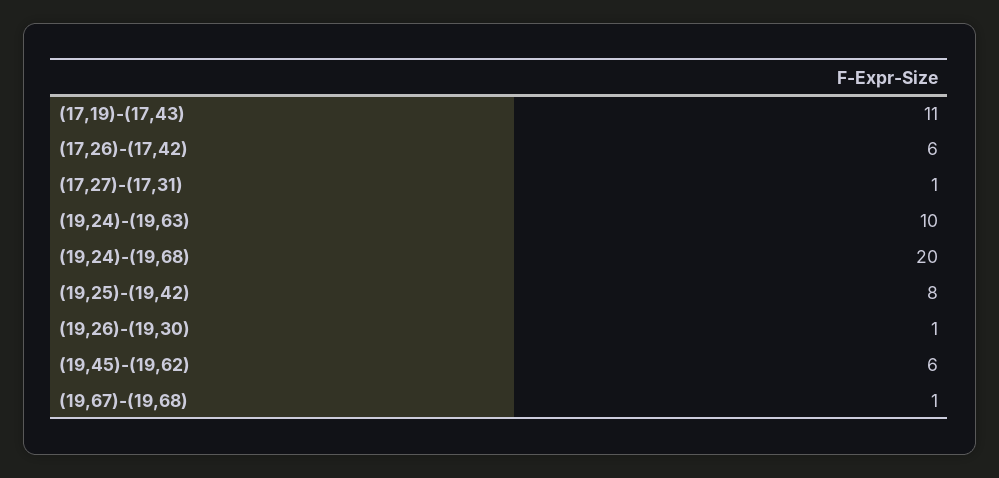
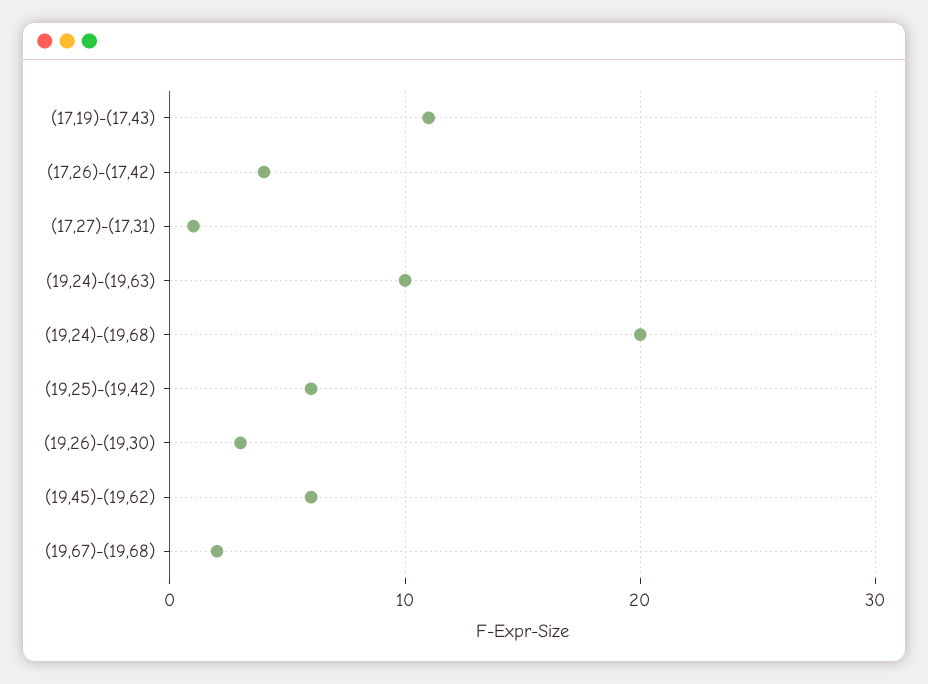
  {
    "(17,19)-(17,43)": 11,
-   "(17,26)-(17,42)": 6,
+   "(17,26)-(17,42)": 4,
    "(17,27)-(17,31)": 1,
    "(19,24)-(19,63)": 10,
    "(19,24)-(19,68)": 20,
-   "(19,25)-(19,42)": 8,
+   "(19,25)-(19,42)": 6,
-   "(19,26)-(19,30)": 1,
+   "(19,26)-(19,30)": 3,
    "(19,45)-(19,62)": 6,
-   "(19,67)-(19,68)": 1
+   "(19,67)-(19,68)": 2
  }

